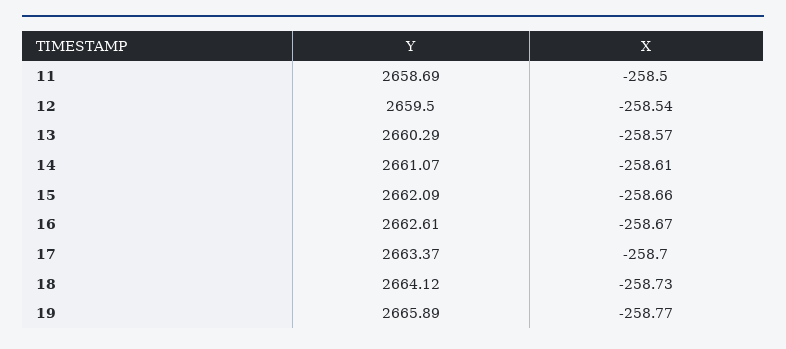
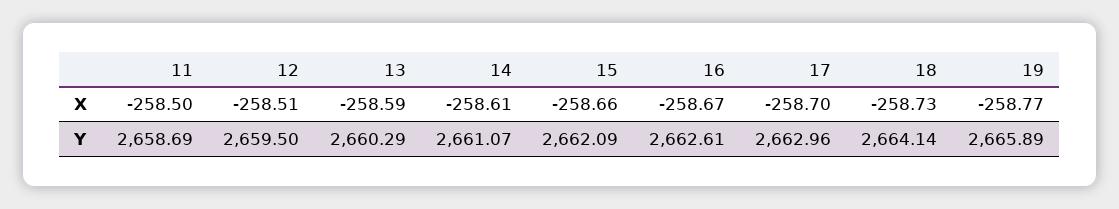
  {
    "Y": {
      "11": 2658.69,
      "12": 2659.5,
      "13": 2660.29,
      "14": 2661.07,
      "15": 2662.09,
      "16": 2662.61,
-     "17": 2663.37,
+     "17": 2662.96,
-     "18": 2664.12,
+     "18": 2664.14,
      "19": 2665.89
    },
    "X": {
      "11": -258.5,
-     "12": -258.54,
+     "12": -258.51,
-     "13": -258.57,
+     "13": -258.59,
      "14": -258.61,
      "15": -258.66,
      "16": -258.67,
      "17": -258.7,
      "18": -258.73,
      "19": -258.77
    }
  }

